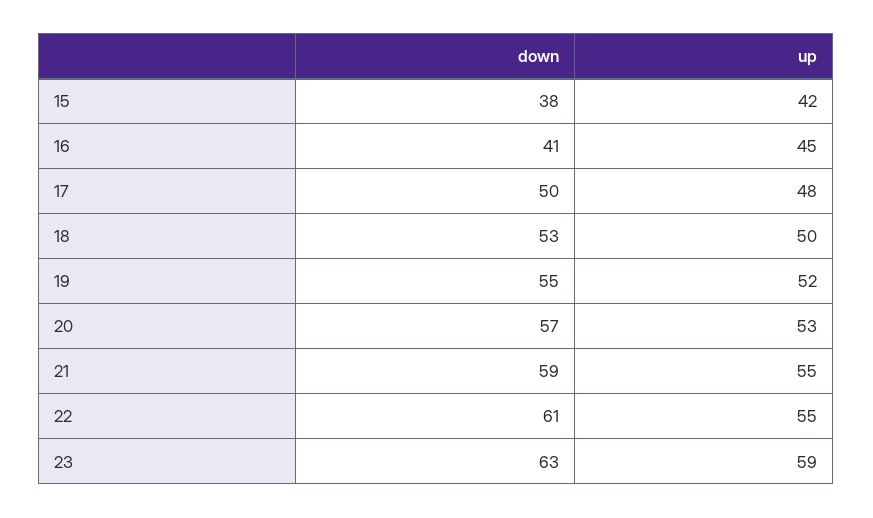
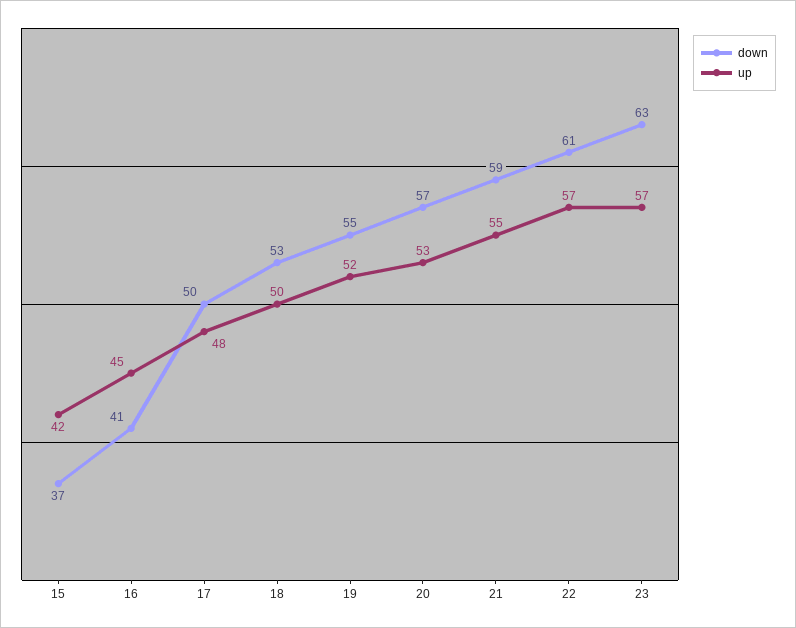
  {
    "down": {
-     "15": 38,
+     "15": 37,
      "16": 41,
      "17": 50,
      "18": 53,
      "19": 55,
      "20": 57,
      "21": 59,
      "22": 61,
      "23": 63
    },
    "up": {
      "15": 42,
      "16": 45,
      "17": 48,
      "18": 50,
      "19": 52,
      "20": 53,
      "21": 55,
-     "22": 55,
+     "22": 57,
-     "23": 59
+     "23": 57
    }
  }

